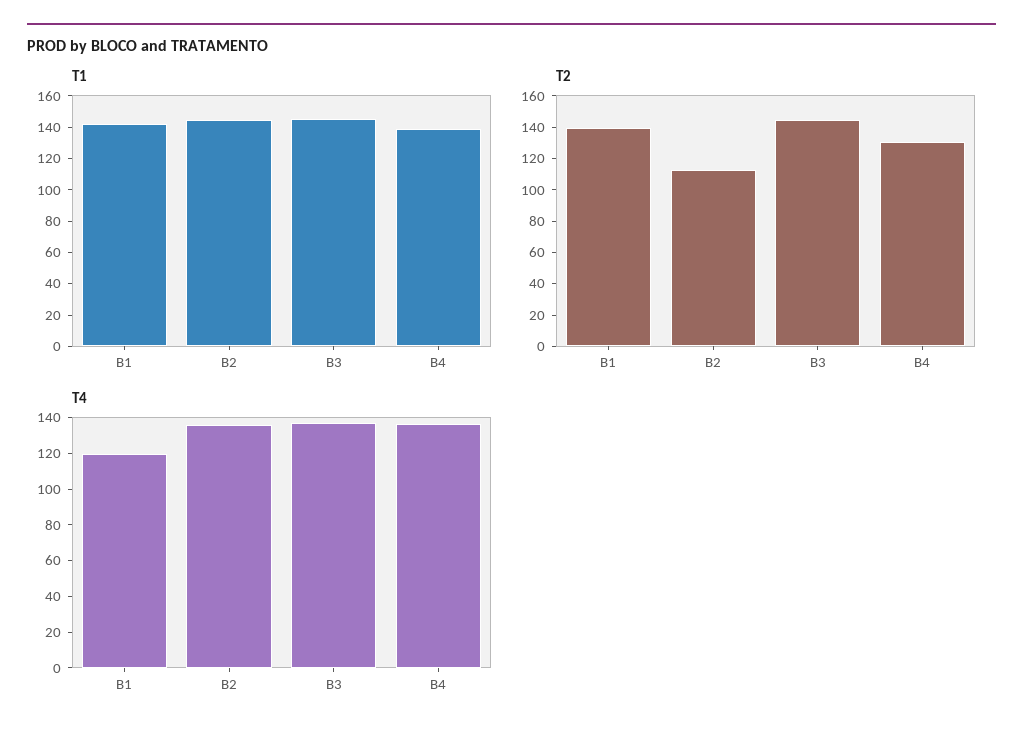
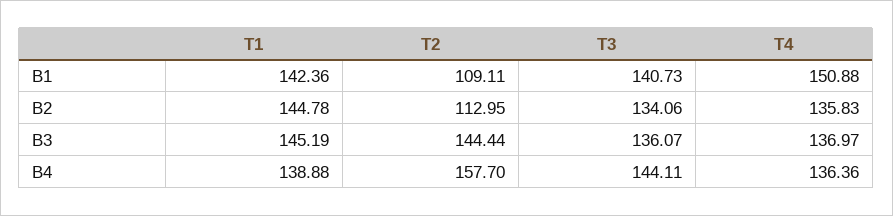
  {
    "T1": {
      "B1": 142.36,
      "B2": 144.78,
      "B3": 145.19,
      "B4": 138.88
    },
    "T2": {
-     "B1": 140,
+     "B1": 109.11,
      "B2": 112.95,
      "B3": 144.44,
-     "B4": 130
+     "B4": 157.7
    },
    "T4": {
-     "B1": 120,
+     "B1": 150.88,
      "B2": 135.83,
      "B3": 136.97,
      "B4": 136.36
-   }
+   },
+   "T3": {
+     "B1": 140.73,
+     "B2": 134.06,
+     "B3": 136.07,
+     "B4": 144.11
+   }
  }

